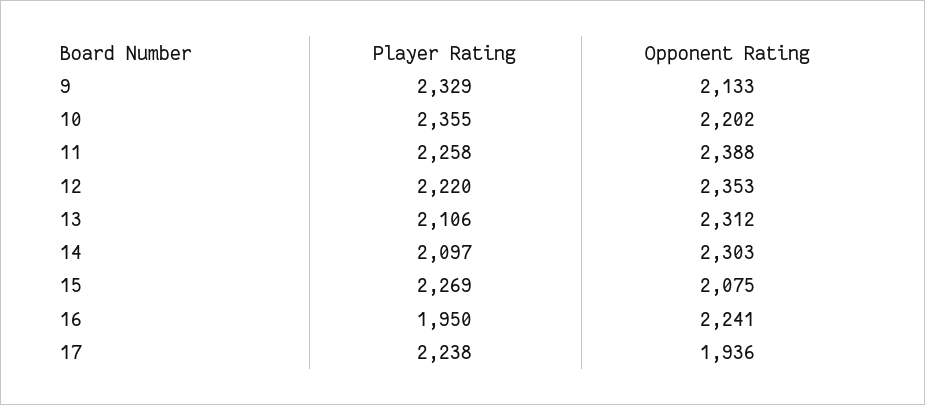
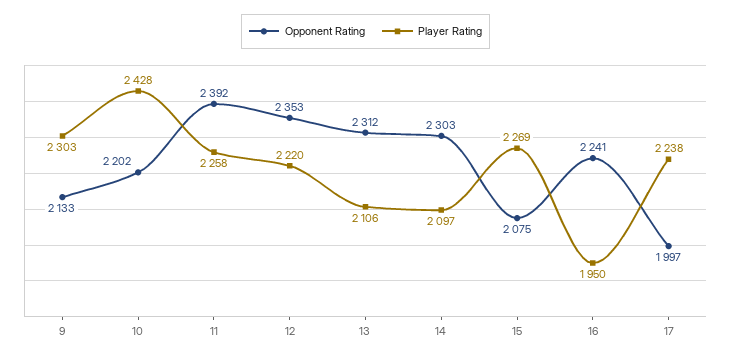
  {
    "Player Rating": {
-     "9": 2329,
+     "9": 2303,
-     "10": 2355,
+     "10": 2428,
      "11": 2258,
      "12": 2220,
      "13": 2106,
      "14": 2097,
      "15": 2269,
      "16": 1950,
      "17": 2238
    },
    "Opponent Rating": {
      "9": 2133,
      "10": 2202,
-     "11": 2388,
+     "11": 2392,
      "12": 2353,
      "13": 2312,
      "14": 2303,
      "15": 2075,
      "16": 2241,
-     "17": 1936
+     "17": 1997
    }
  }

